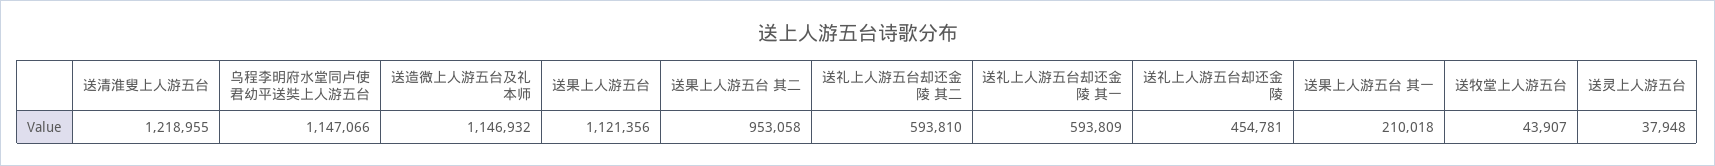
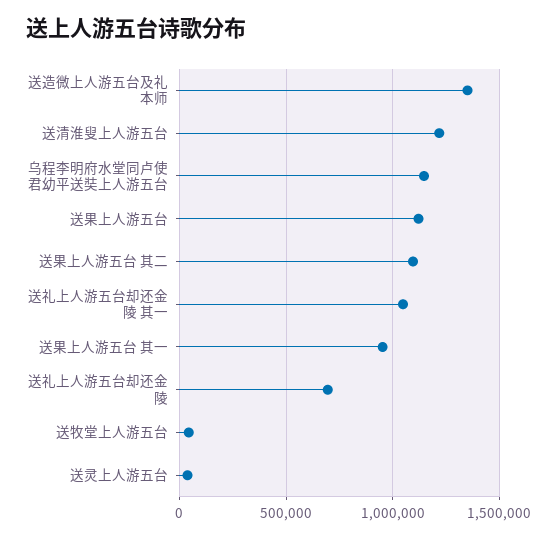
  {
    "送清淮叟上人游五台": 1218955,
    "乌程李明府水堂同卢使君幼平送奘上人游五台": 1147066,
-   "送造微上人游五台及礼本师": 1146932,
+   "送造微上人游五台及礼本师": 1350000,
    "送果上人游五台": 1121356,
-   "送果上人游五台 其二": 953058,
+   "送果上人游五台 其二": 1100000,
-   "送礼上人游五台却还金陵 其二": 593810,
-   "送礼上人游五台却还金陵 其一": 593809,
+   "送礼上人游五台却还金陵 其一": 1050000,
-   "送礼上人游五台却还金陵": 454781,
+   "送礼上人游五台却还金陵": 700000,
-   "送果上人游五台 其一": 210018,
+   "送果上人游五台 其一": 950000,
    "送牧堂上人游五台": 43907,
    "送灵上人游五台": 37948
  }

